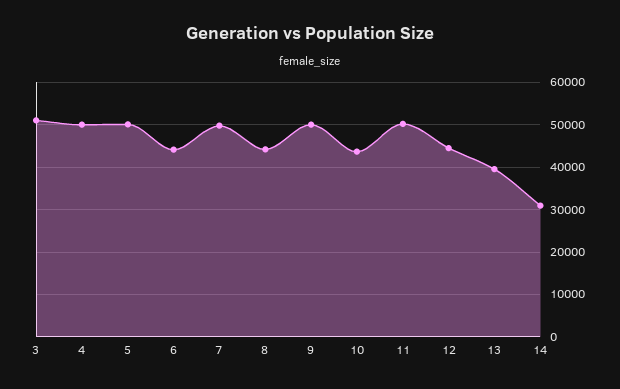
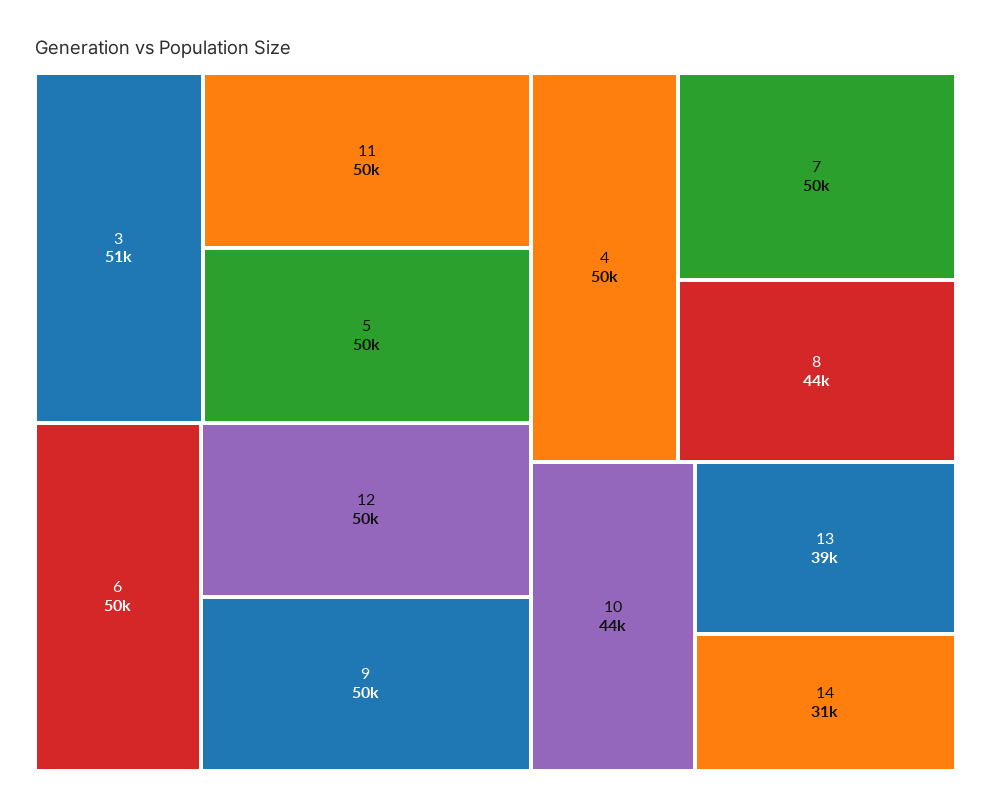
  {
    "3": 51000,
    "4": 50000,
    "5": 50000,
-   "6": 44000,
+   "6": 50000,
    "7": 50000,
    "8": 44000,
    "9": 50000,
    "10": 44000,
    "11": 50000,
-   "12": 44000,
+   "12": 50000,
    "13": 39000,
    "14": 31000
  }

